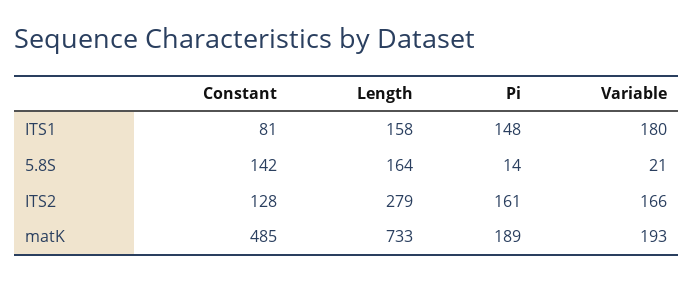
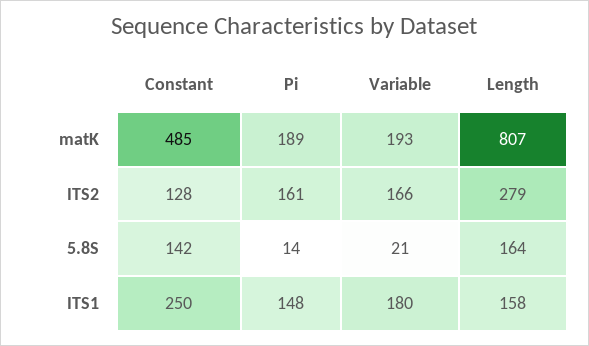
  {
    "Constant": {
-     "ITS1": 81,
+     "ITS1": 250,
      "5.8S": 142,
      "ITS2": 128,
      "matK": 485
    },
    "Length": {
      "ITS1": 158,
      "5.8S": 164,
      "ITS2": 279,
-     "matK": 733
+     "matK": 807
    },
    "Pi": {
      "ITS1": 148,
      "5.8S": 14,
      "ITS2": 161,
      "matK": 189
    },
    "Variable": {
      "ITS1": 180,
      "5.8S": 21,
      "ITS2": 166,
      "matK": 193
    }
  }

